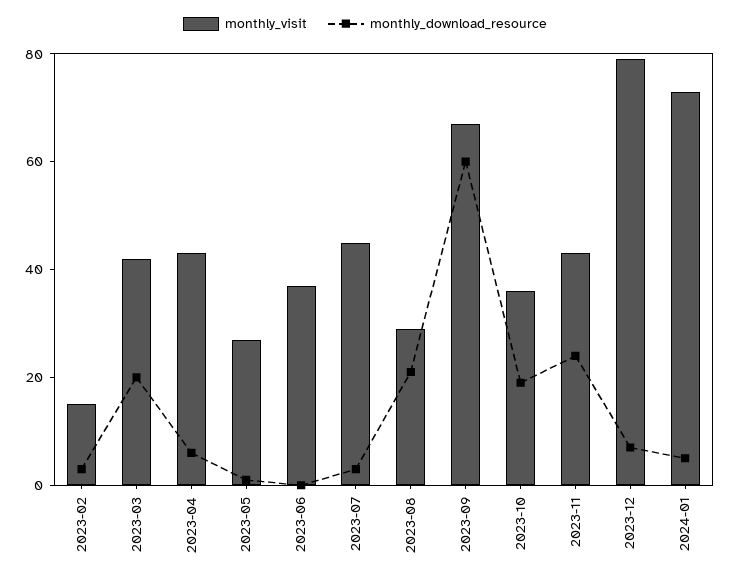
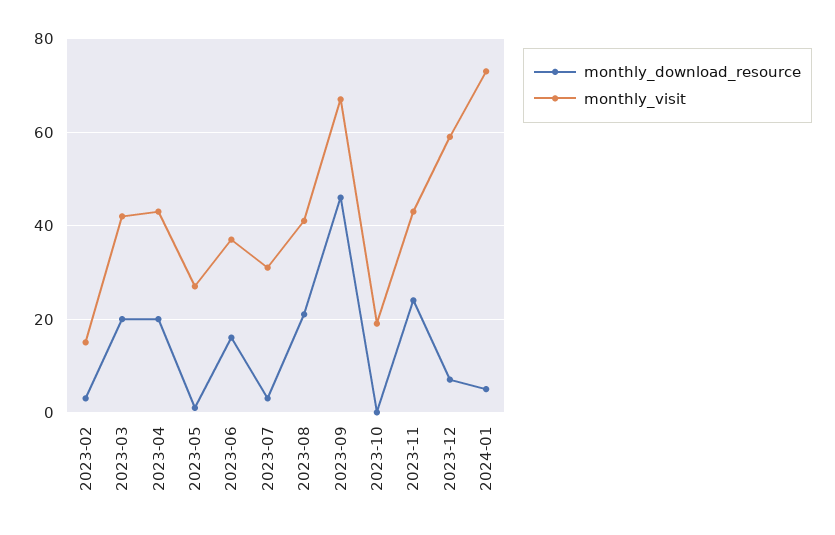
  {
    "monthly_visit": {
      "2023-02": 15,
      "2023-03": 40,
      "2023-04": 45,
      "2023-05": 25,
      "2023-06": 35,
-     "2023-07": 45,
+     "2023-07": 30,
-     "2023-08": 30,
+     "2023-08": 40,
      "2023-09": 65,
-     "2023-10": 35,
+     "2023-10": 20,
      "2023-11": 45,
-     "2023-12": 80,
+     "2023-12": 60,
      "2024-01": 75
    },
    "monthly_download_resource": {
      "2023-02": 5,
      "2023-03": 20,
-     "2023-04": 5,
+     "2023-04": 20,
      "2023-05": 0,
-     "2023-06": 0,
+     "2023-06": 15,
      "2023-07": 5,
      "2023-08": 20,
-     "2023-09": 60,
+     "2023-09": 45,
-     "2023-10": 20,
+     "2023-10": 0,
      "2023-11": 25,
      "2023-12": 5,
      "2024-01": 5
    }
  }

